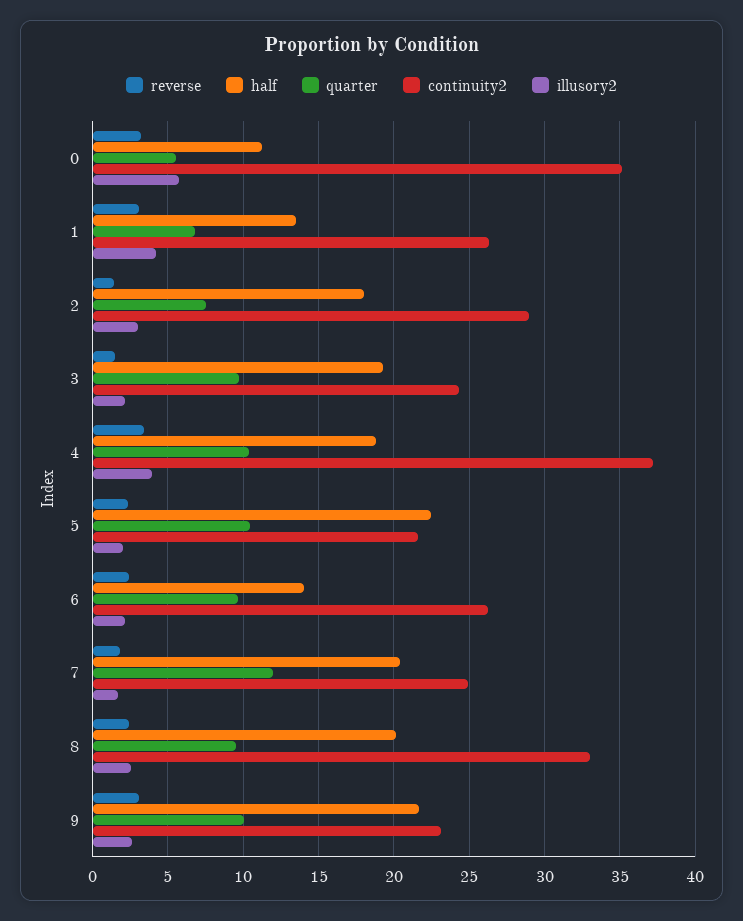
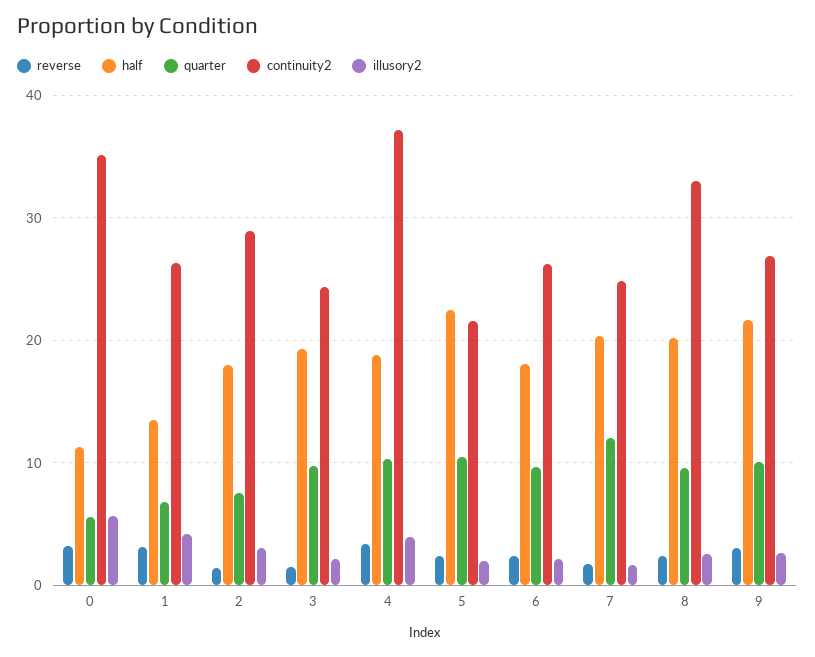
  {
    "reverse": {
      "0": 3,
      "1": 3,
      "2": 1.5,
      "3": 1.5,
      "4": 3.5,
      "5": 2.5,
      "6": 2.5,
      "7": 2,
      "8": 2.5,
      "9": 3
    },
    "half": {
      "0": 11.5,
      "1": 13.5,
      "2": 18,
      "3": 19.5,
      "4": 19,
      "5": 22.5,
-     "6": 14,
+     "6": 18,
      "7": 20.5,
      "8": 20,
      "9": 21.5
    },
    "quarter": {
      "0": 5.5,
      "1": 7,
      "2": 7.5,
      "3": 9.5,
      "4": 10.5,
      "5": 10.5,
      "6": 9.5,
      "7": 12,
      "8": 9.5,
      "9": 10
    },
    "continuity2": {
      "0": 35,
      "1": 26.5,
      "2": 29,
      "3": 24.5,
      "4": 37,
      "5": 21.5,
      "6": 26,
      "7": 25,
      "8": 33,
-     "9": 23
+     "9": 27
    },
    "illusory2": {
      "0": 5.5,
      "1": 4,
      "2": 3,
      "3": 2,
      "4": 4,
      "5": 2,
      "6": 2,
      "7": 1.5,
      "8": 2.5,
      "9": 2.5
    }
  }

